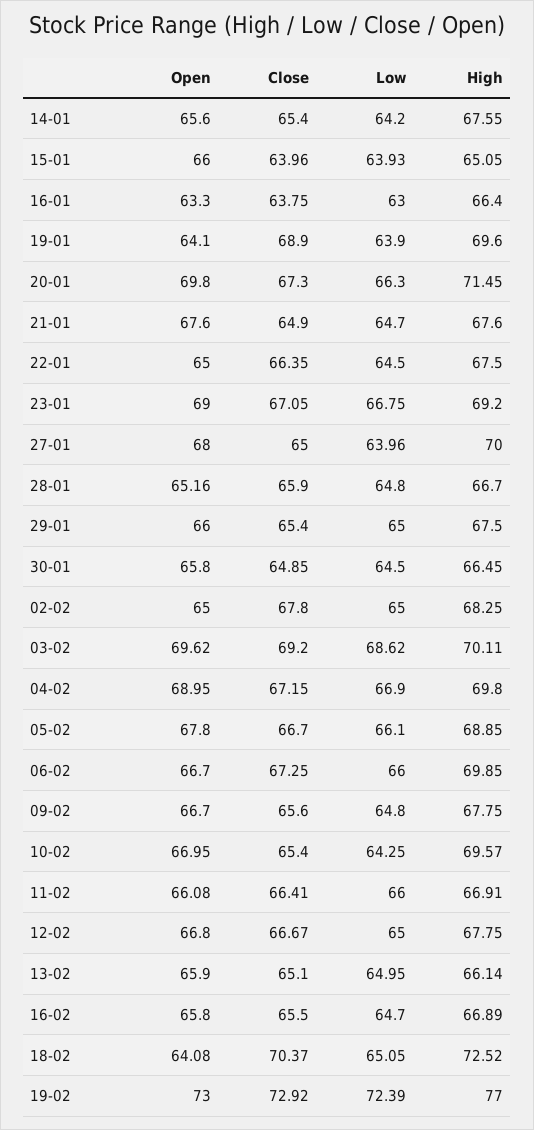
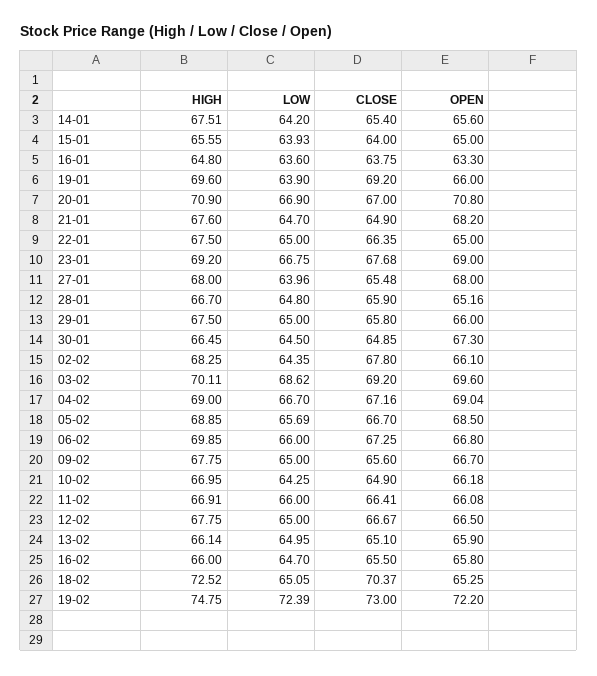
  {
    "Open": {
      "14-01": 65.6,
-     "15-01": 66,
+     "15-01": 65,
      "16-01": 63.3,
-     "19-01": 64.1,
+     "19-01": 66,
-     "20-01": 69.8,
+     "20-01": 70.8,
-     "21-01": 67.6,
+     "21-01": 68.2,
      "22-01": 65,
      "23-01": 69,
      "27-01": 68,
      "28-01": 65.16,
      "29-01": 66,
-     "30-01": 65.8,
+     "30-01": 67.3,
-     "02-02": 65,
+     "02-02": 66.1,
-     "03-02": 69.62,
+     "03-02": 69.6,
-     "04-02": 68.95,
+     "04-02": 69.04,
-     "05-02": 67.8,
+     "05-02": 68.5,
-     "06-02": 66.7,
+     "06-02": 66.8,
      "09-02": 66.7,
-     "10-02": 66.95,
+     "10-02": 66.18,
      "11-02": 66.08,
-     "12-02": 66.8,
+     "12-02": 66.5,
      "13-02": 65.9,
      "16-02": 65.8,
-     "18-02": 64.08,
+     "18-02": 65.25,
-     "19-02": 73
+     "19-02": 72.2
    },
    "Close": {
      "14-01": 65.4,
-     "15-01": 63.96,
+     "15-01": 64,
      "16-01": 63.75,
-     "19-01": 68.9,
+     "19-01": 69.2,
-     "20-01": 67.3,
+     "20-01": 67,
      "21-01": 64.9,
      "22-01": 66.35,
-     "23-01": 67.05,
+     "23-01": 67.68,
-     "27-01": 65,
+     "27-01": 65.48,
      "28-01": 65.9,
-     "29-01": 65.4,
+     "29-01": 65.8,
      "30-01": 64.85,
      "02-02": 67.8,
      "03-02": 69.2,
-     "04-02": 67.15,
+     "04-02": 67.16,
      "05-02": 66.7,
      "06-02": 67.25,
      "09-02": 65.6,
-     "10-02": 65.4,
+     "10-02": 64.9,
      "11-02": 66.41,
      "12-02": 66.67,
      "13-02": 65.1,
      "16-02": 65.5,
      "18-02": 70.37,
-     "19-02": 72.92
+     "19-02": 73
    },
    "Low": {
      "14-01": 64.2,
      "15-01": 63.93,
-     "16-01": 63,
+     "16-01": 63.6,
      "19-01": 63.9,
-     "20-01": 66.3,
+     "20-01": 66.9,
      "21-01": 64.7,
-     "22-01": 64.5,
+     "22-01": 65,
      "23-01": 66.75,
      "27-01": 63.96,
      "28-01": 64.8,
      "29-01": 65,
      "30-01": 64.5,
-     "02-02": 65,
+     "02-02": 64.35,
      "03-02": 68.62,
-     "04-02": 66.9,
+     "04-02": 66.7,
-     "05-02": 66.1,
+     "05-02": 65.69,
      "06-02": 66,
-     "09-02": 64.8,
+     "09-02": 65,
      "10-02": 64.25,
      "11-02": 66,
      "12-02": 65,
      "13-02": 64.95,
      "16-02": 64.7,
      "18-02": 65.05,
      "19-02": 72.39
    },
    "High": {
-     "14-01": 67.55,
+     "14-01": 67.51,
-     "15-01": 65.05,
+     "15-01": 65.55,
-     "16-01": 66.4,
+     "16-01": 64.8,
      "19-01": 69.6,
-     "20-01": 71.45,
+     "20-01": 70.9,
      "21-01": 67.6,
      "22-01": 67.5,
      "23-01": 69.2,
-     "27-01": 70,
+     "27-01": 68,
      "28-01": 66.7,
      "29-01": 67.5,
      "30-01": 66.45,
      "02-02": 68.25,
      "03-02": 70.11,
-     "04-02": 69.8,
+     "04-02": 69,
      "05-02": 68.85,
      "06-02": 69.85,
      "09-02": 67.75,
-     "10-02": 69.57,
+     "10-02": 66.95,
      "11-02": 66.91,
      "12-02": 67.75,
      "13-02": 66.14,
-     "16-02": 66.89,
+     "16-02": 66,
      "18-02": 72.52,
-     "19-02": 77
+     "19-02": 74.75
    }
  }

